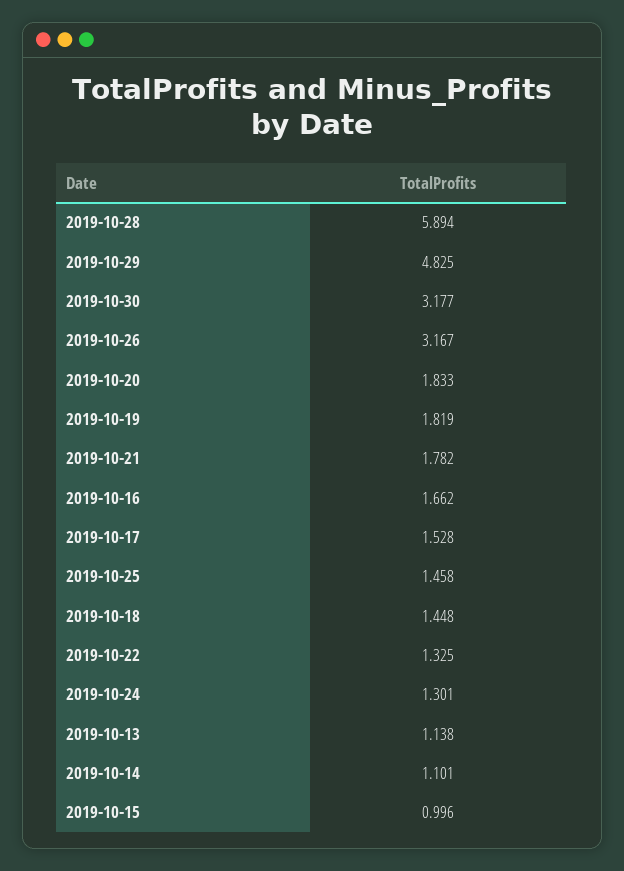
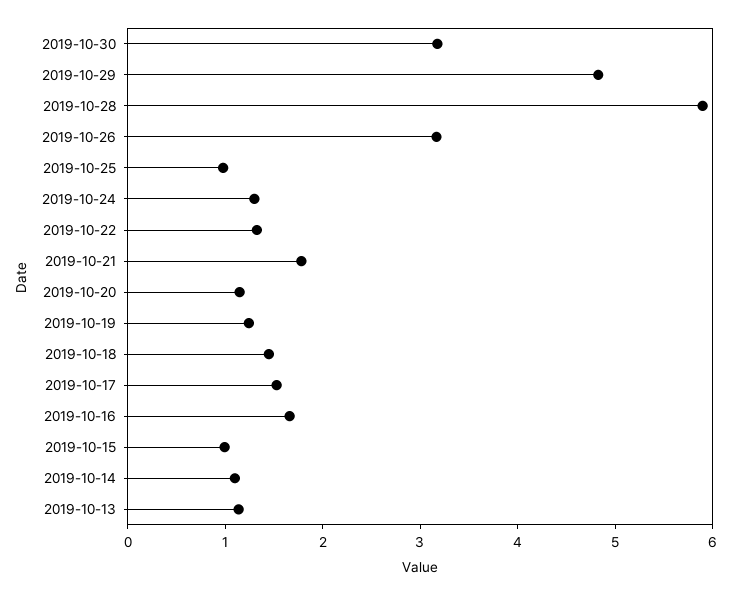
  {
    "2019-10-28": 5.894,
    "2019-10-29": 4.825,
    "2019-10-30": 3.177,
    "2019-10-26": 3.167,
-   "2019-10-20": 1.833,
+   "2019-10-20": 1.2,
-   "2019-10-19": 1.819,
+   "2019-10-19": 1.2,
    "2019-10-21": 1.782,
    "2019-10-16": 1.662,
    "2019-10-17": 1.528,
-   "2019-10-25": 1.458,
+   "2019-10-25": 1,
    "2019-10-18": 1.448,
    "2019-10-22": 1.325,
    "2019-10-24": 1.301,
    "2019-10-13": 1.138,
    "2019-10-14": 1.101,
    "2019-10-15": 0.996
  }

